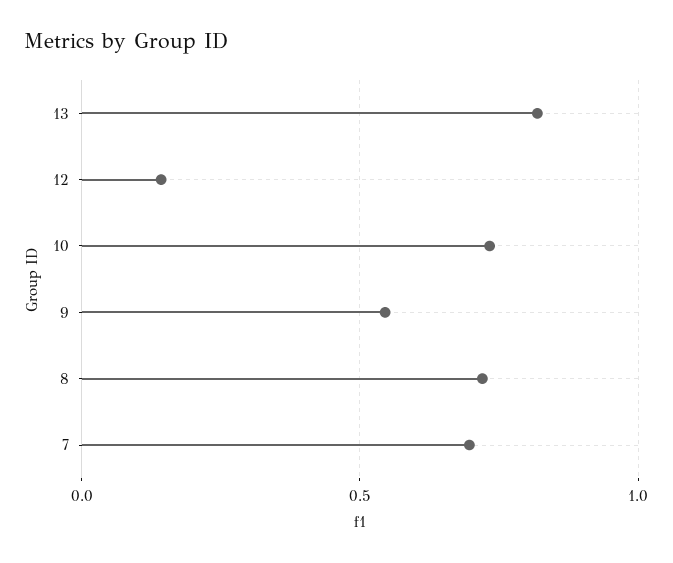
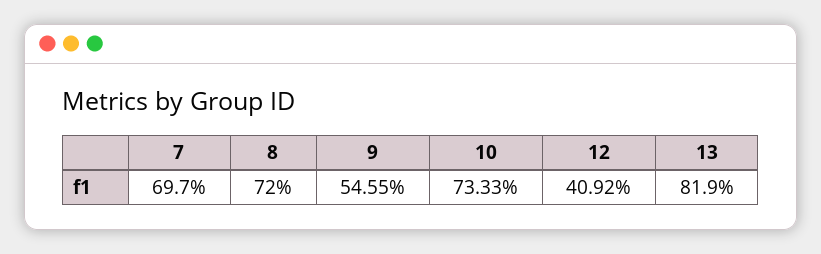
  {
    "13": 0.819,
-   "12": 0.15,
+   "12": 0.4092,
    "10": 0.7333,
    "9": 0.5455,
    "8": 0.72,
    "7": 0.697
  }

